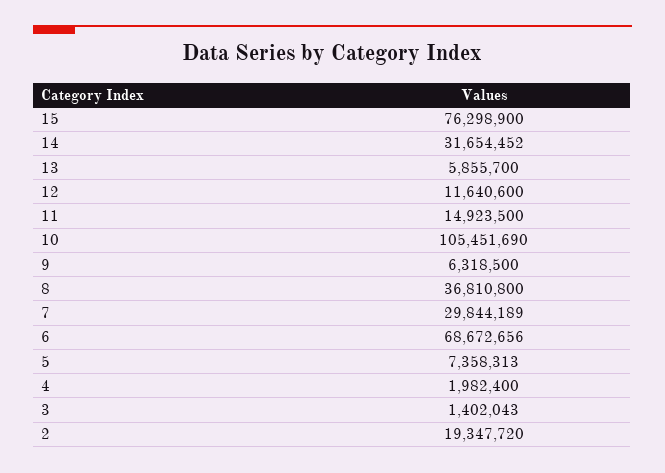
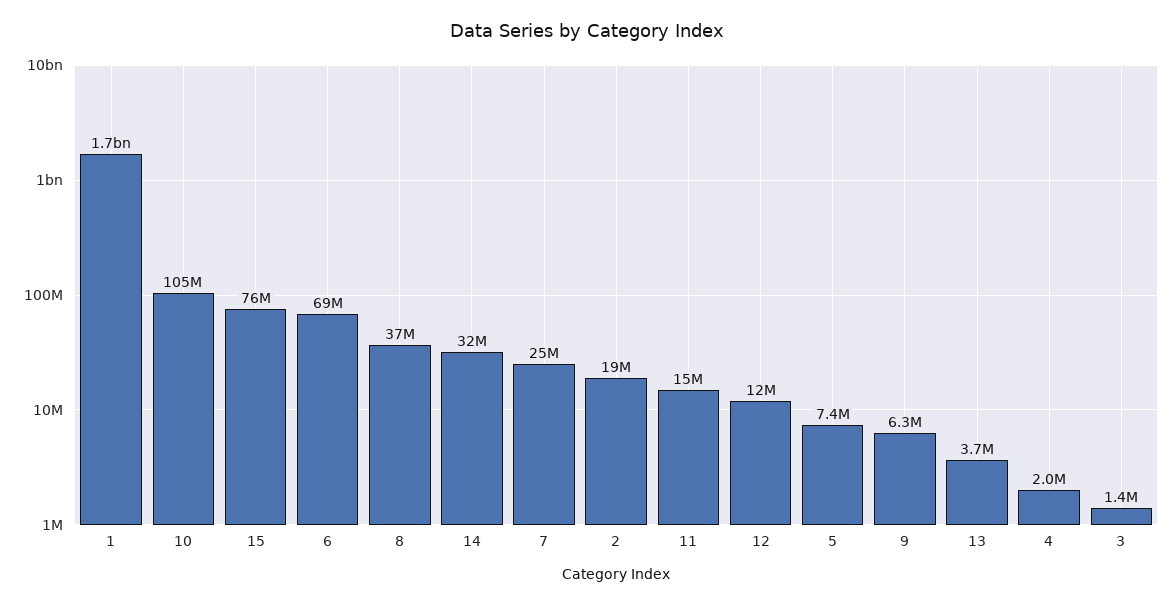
  {
    "15": 76298900,
    "14": 31654452,
-   "13": 5855700,
+   "13": 3700000,
    "12": 11640600,
    "11": 14923500,
    "10": 105451690,
    "9": 6318500,
    "8": 36810800,
-   "7": 29844189,
+   "7": 25000000,
    "6": 68672656,
    "5": 7358313,
    "4": 1982400,
    "3": 1402043,
-   "2": 19347720
+   "2": 19347720,
+   "1": 1700000000
  }

